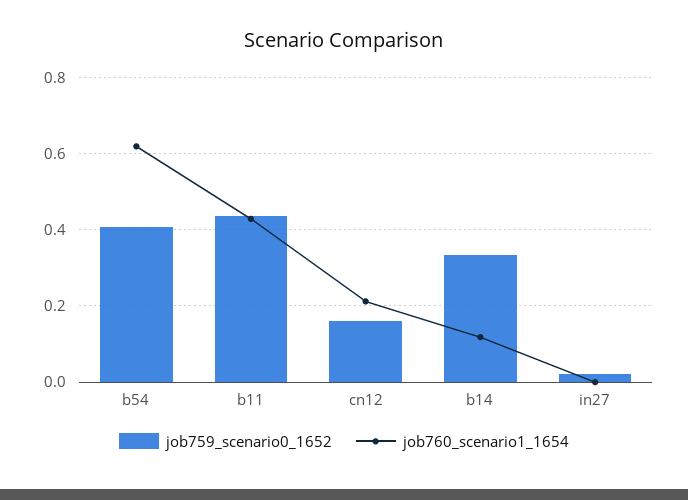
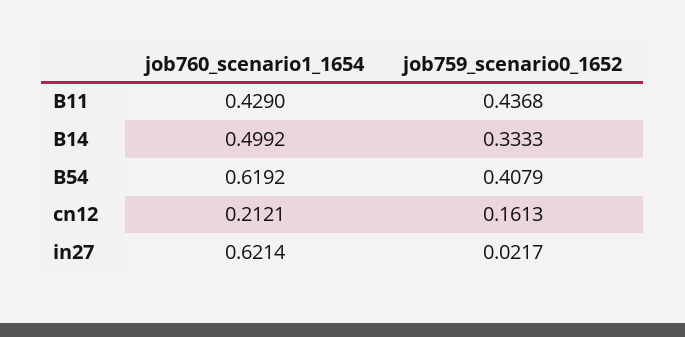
  {
    "job759_scenario0_1652": {
      "b54": 0.4079,
      "b11": 0.4368,
      "cn12": 0.1613,
      "b14": 0.3333,
      "in27": 0.0217
    },
    "job760_scenario1_1654": {
      "b54": 0.6192,
      "b11": 0.429,
      "cn12": 0.2121,
-     "b14": 0.12,
+     "b14": 0.4992,
-     "in27": 0
+     "in27": 0.6214
    }
  }

